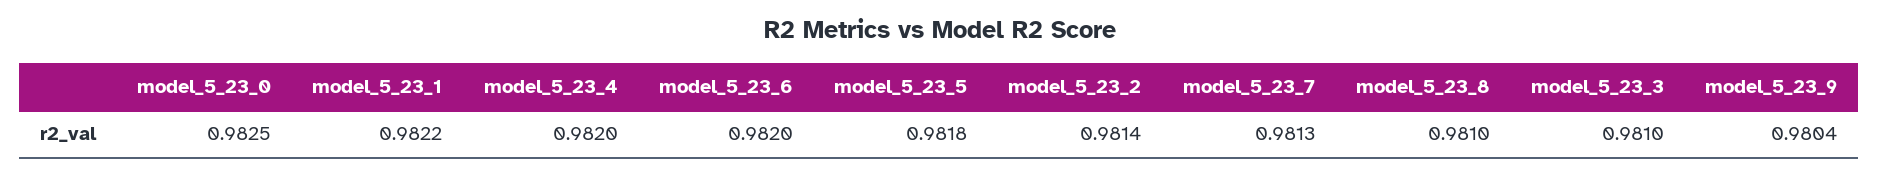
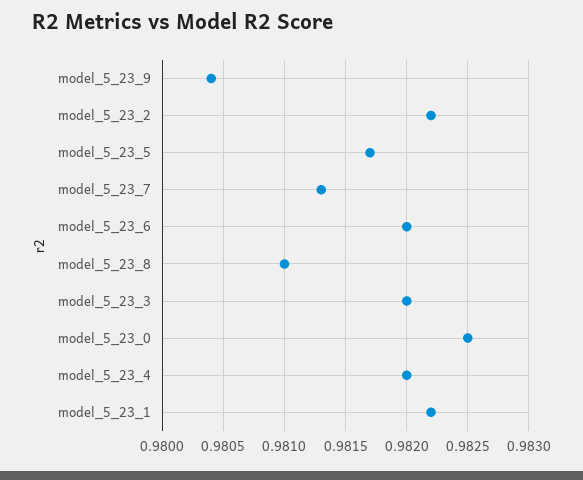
  {
    "model_5_23_0": 0.9825,
    "model_5_23_1": 0.9822,
    "model_5_23_4": 0.982,
    "model_5_23_6": 0.982,
-   "model_5_23_5": 0.9818,
+   "model_5_23_5": 0.9817,
-   "model_5_23_2": 0.9814,
+   "model_5_23_2": 0.9822,
    "model_5_23_7": 0.9813,
    "model_5_23_8": 0.981,
-   "model_5_23_3": 0.981,
+   "model_5_23_3": 0.982,
    "model_5_23_9": 0.9804
  }

